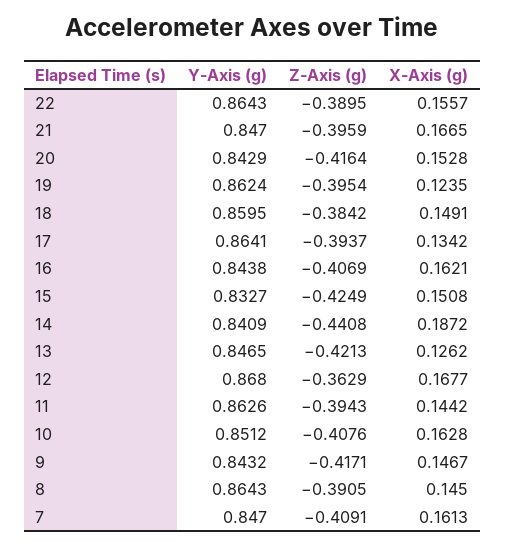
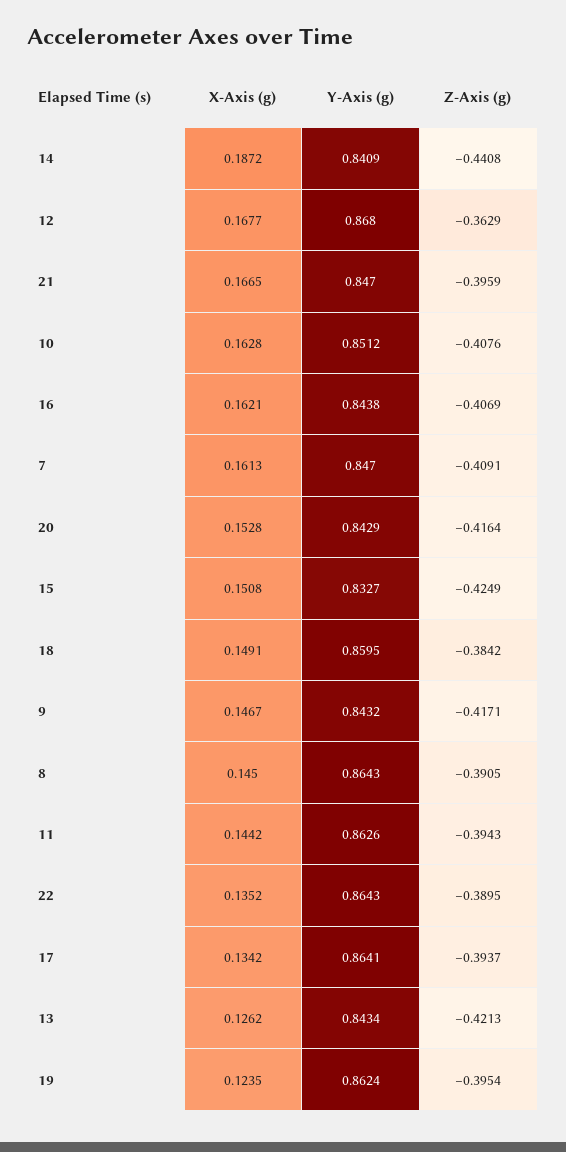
  {
    "Y-Axis (g)": {
      "22": 0.8643,
      "21": 0.847,
      "20": 0.8429,
      "19": 0.8624,
      "18": 0.8595,
      "17": 0.8641,
      "16": 0.8438,
      "15": 0.8327,
      "14": 0.8409,
-     "13": 0.8465,
+     "13": 0.8434,
      "12": 0.868,
      "11": 0.8626,
      "10": 0.8512,
      "9": 0.8432,
      "8": 0.8643,
      "7": 0.847
    },
    "Z-Axis (g)": {
      "22": -0.3895,
      "21": -0.3959,
      "20": -0.4164,
      "19": -0.3954,
      "18": -0.3842,
      "17": -0.3937,
      "16": -0.4069,
      "15": -0.4249,
      "14": -0.4408,
      "13": -0.4213,
      "12": -0.3629,
      "11": -0.3943,
      "10": -0.4076,
      "9": -0.4171,
      "8": -0.3905,
      "7": -0.4091
    },
    "X-Axis (g)": {
-     "22": 0.1557,
+     "22": 0.1352,
      "21": 0.1665,
      "20": 0.1528,
      "19": 0.1235,
      "18": 0.1491,
      "17": 0.1342,
      "16": 0.1621,
      "15": 0.1508,
      "14": 0.1872,
      "13": 0.1262,
      "12": 0.1677,
      "11": 0.1442,
      "10": 0.1628,
      "9": 0.1467,
      "8": 0.145,
      "7": 0.1613
    }
  }

